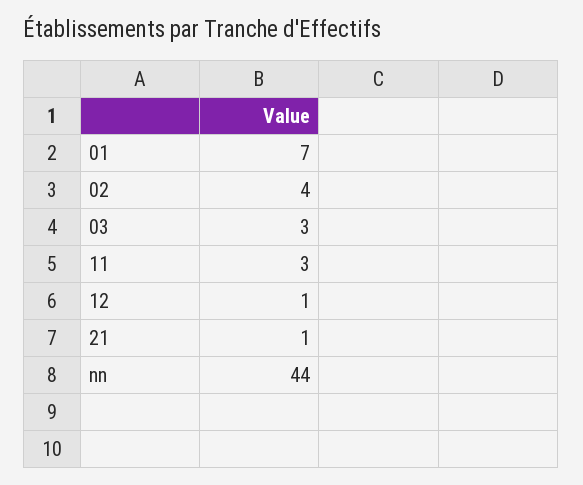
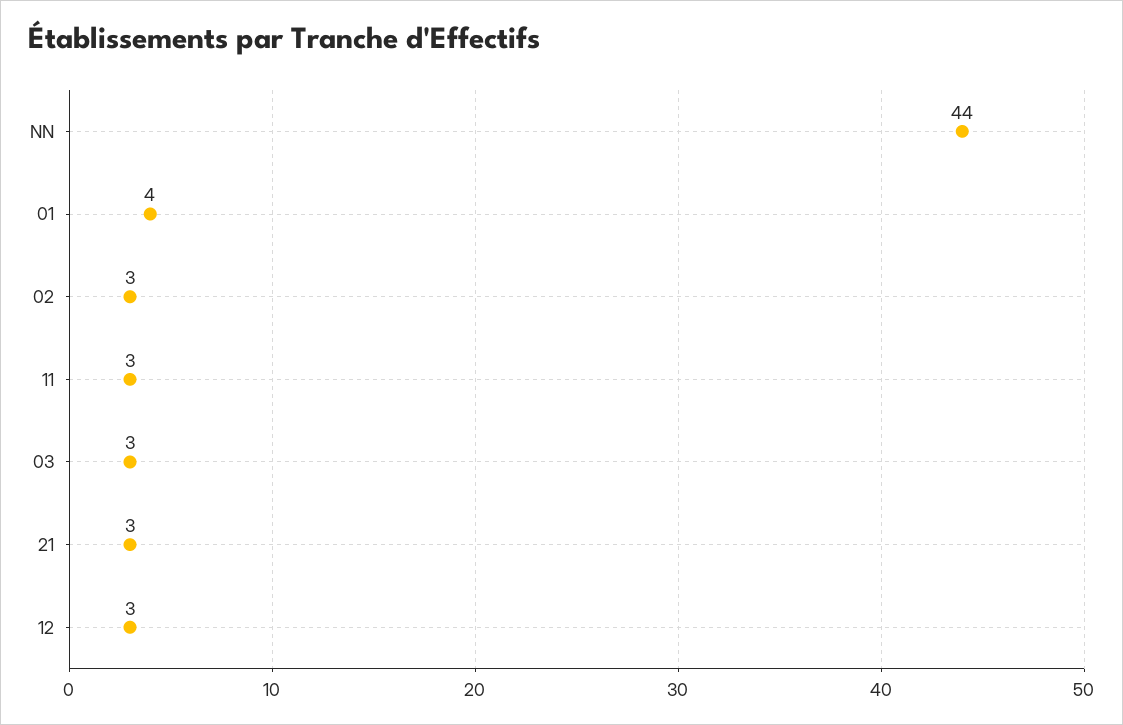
  {
-   "01": 7,
+   "01": 4,
-   "02": 4,
+   "02": 3,
    "03": 3,
    "11": 3,
-   "12": 1,
+   "12": 3,
-   "21": 1,
+   "21": 3,
    "nn": 44
  }

